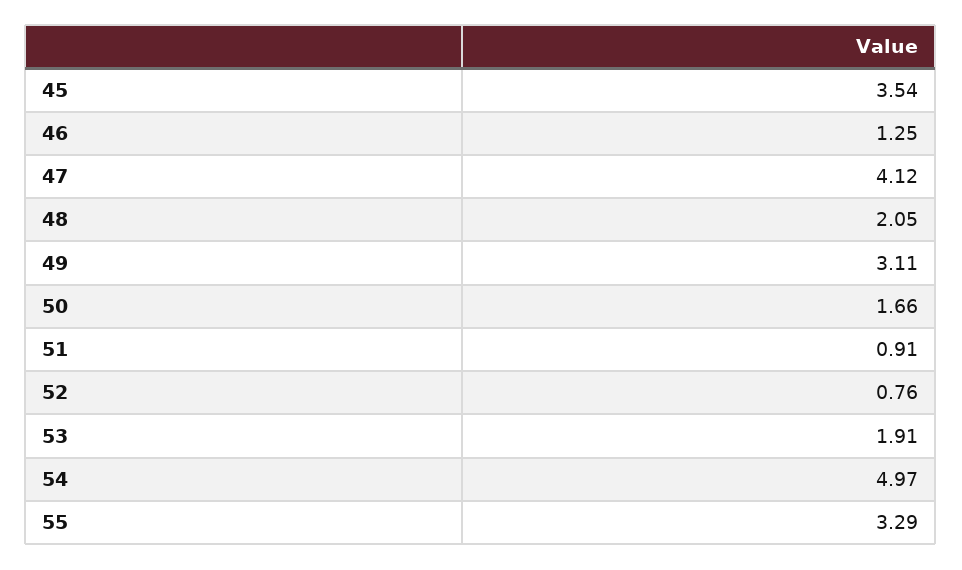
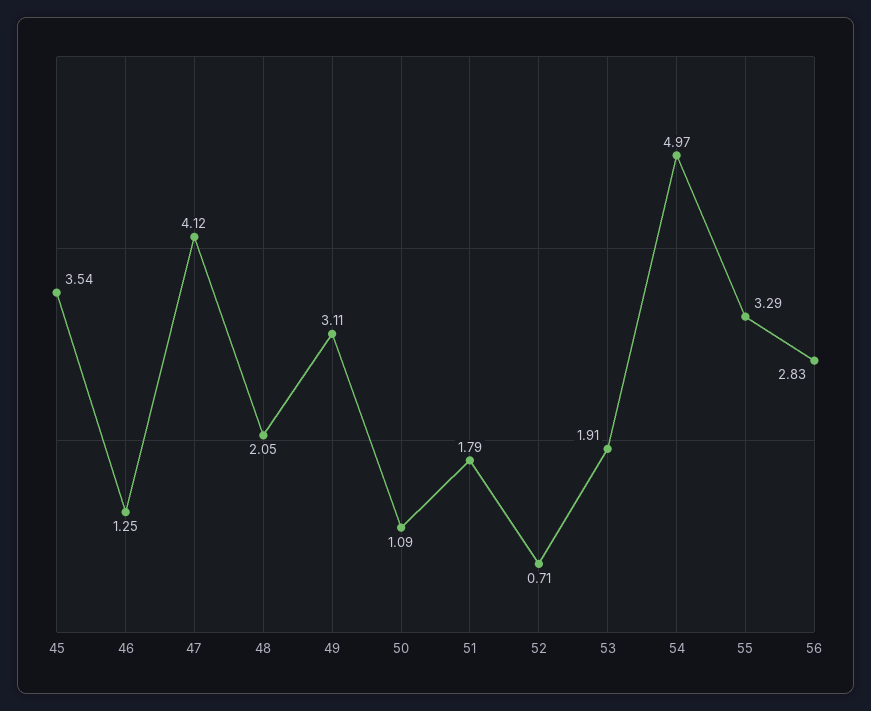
  {
    "45": 3.54,
    "46": 1.25,
    "47": 4.12,
    "48": 2.05,
    "49": 3.11,
-   "50": 1.66,
+   "50": 1.09,
-   "51": 0.91,
+   "51": 1.79,
-   "52": 0.76,
+   "52": 0.71,
    "53": 1.91,
    "54": 4.97,
-   "55": 3.29
+   "55": 3.29,
+   "56": 2.83
  }

